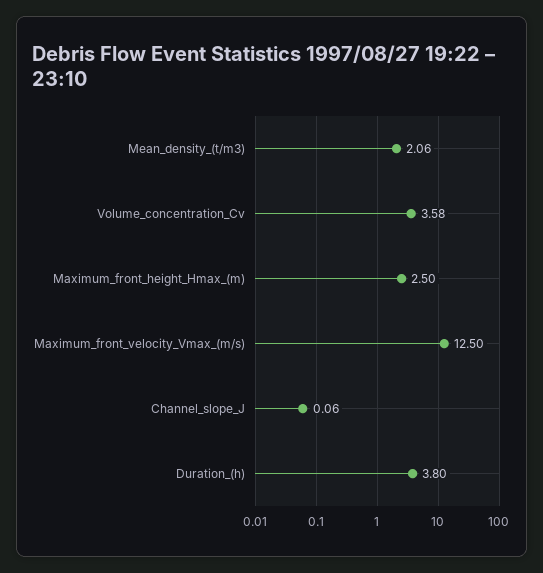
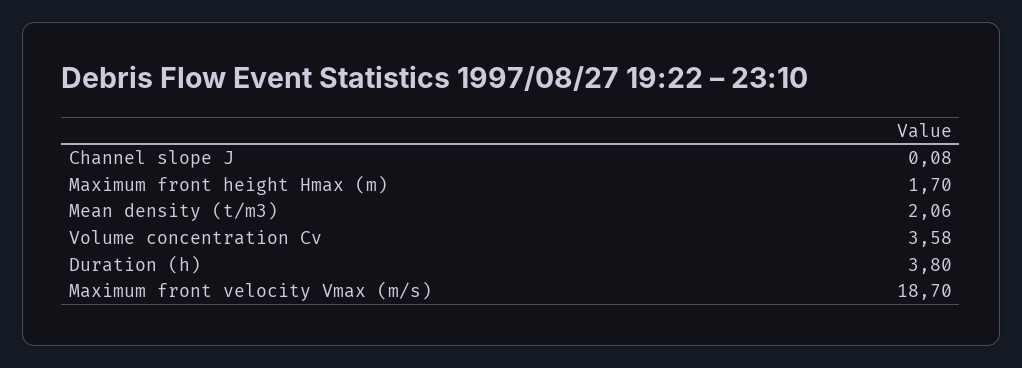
  {
    "Mean_density_(t/m3)": 2.06,
    "Volume_concentration_Cv": 3.58,
-   "Maximum_front_height_Hmax_(m)": 2.5,
+   "Maximum_front_height_Hmax_(m)": 1.7,
-   "Maximum_front_velocity_Vmax_(m/s)": 12.5,
+   "Maximum_front_velocity_Vmax_(m/s)": 18.7,
-   "Channel_slope_J": 0.06,
+   "Channel_slope_J": 0.08,
    "Duration_(h)": 3.8
  }

